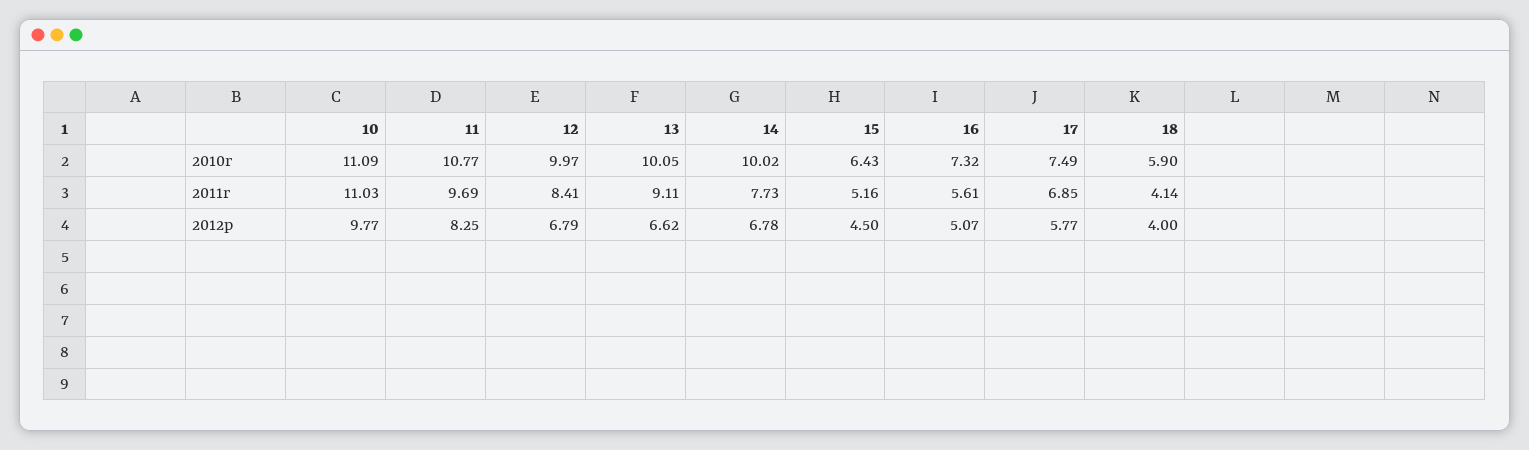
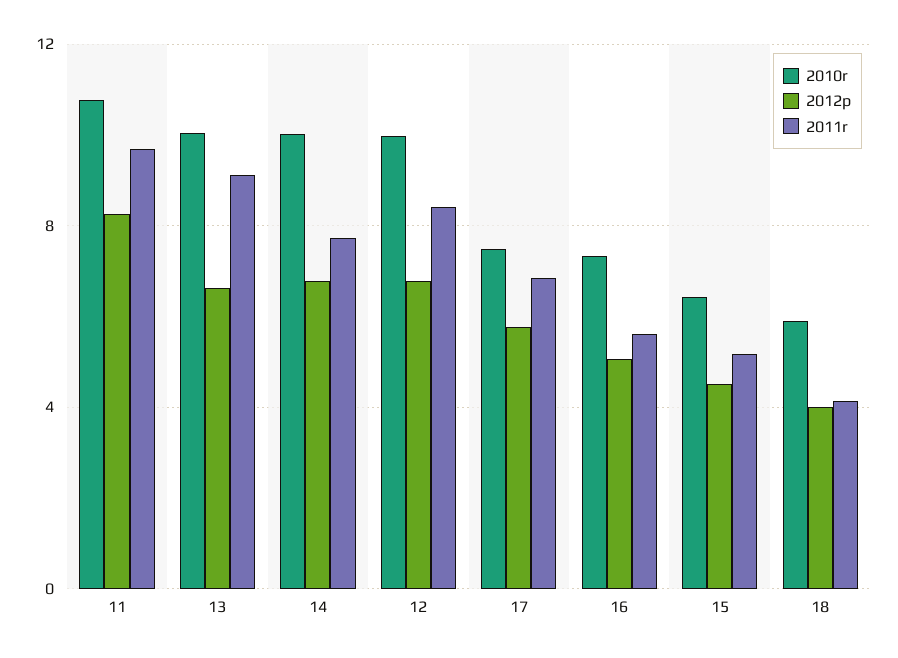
  {
    "2010r": {
-     "10": 11.09,
      "11": 10.77,
      "12": 9.97,
      "13": 10.05,
      "14": 10.02,
      "15": 6.43,
      "16": 7.32,
      "17": 7.49,
      "18": 5.9
    },
    "2011r": {
-     "10": 11.03,
      "11": 9.69,
      "12": 8.41,
      "13": 9.11,
      "14": 7.73,
      "15": 5.16,
      "16": 5.61,
      "17": 6.85,
      "18": 4.14
    },
    "2012p": {
-     "10": 9.77,
      "11": 8.25,
      "12": 6.79,
      "13": 6.62,
      "14": 6.78,
      "15": 4.5,
      "16": 5.07,
      "17": 5.77,
      "18": 4
    }
  }

